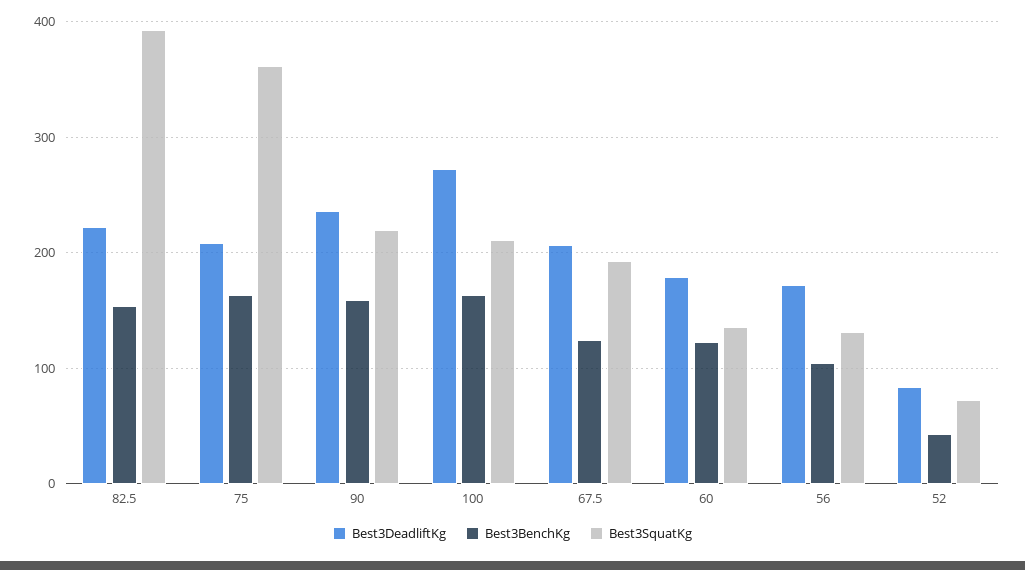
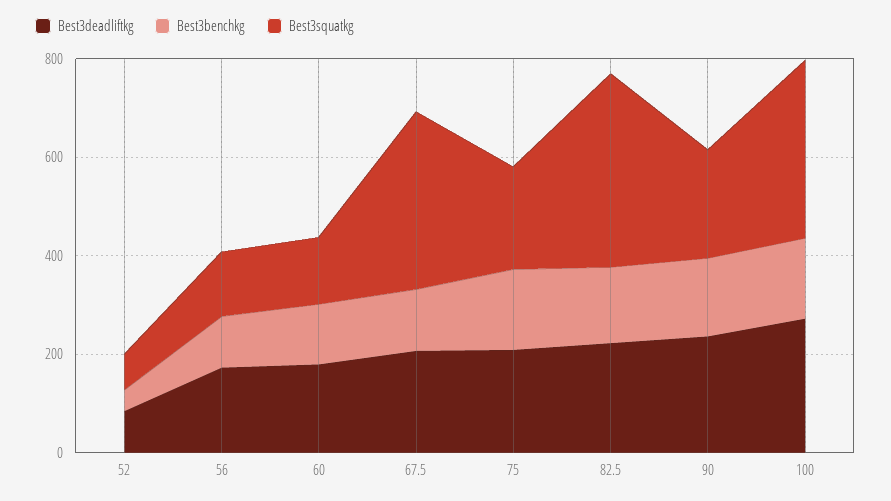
  {
    "Best3DeadliftKg": {
      "82.5": 220,
      "75": 210,
      "90": 240,
      "100": 270,
      "67.5": 210,
      "60": 180,
      "56": 170,
      "52": 80
    },
    "Best3BenchKg": {
      "82.5": 150,
      "75": 160,
      "90": 160,
      "100": 160,
      "67.5": 120,
      "60": 120,
      "56": 100,
      "52": 40
    },
    "Best3SquatKg": {
      "82.5": 390,
-     "75": 360,
+     "75": 200,
      "90": 220,
-     "100": 210,
+     "100": 350,
-     "67.5": 190,
+     "67.5": 350,
      "60": 140,
      "56": 130,
      "52": 70
    }
  }

